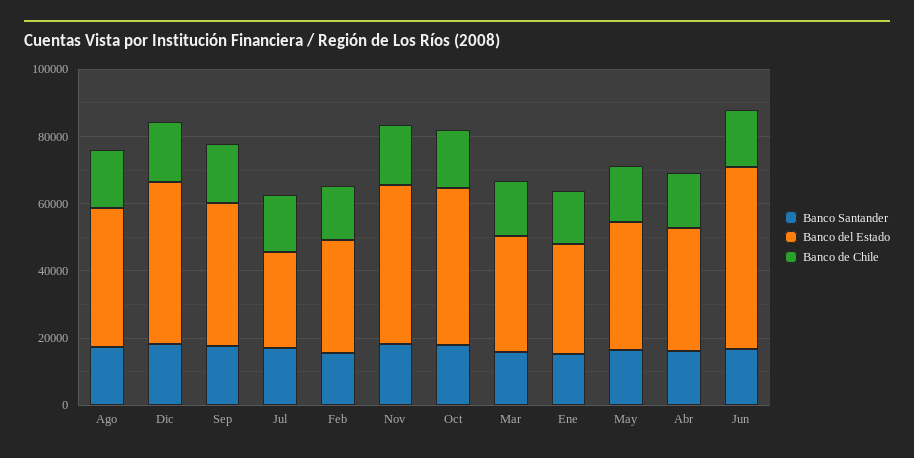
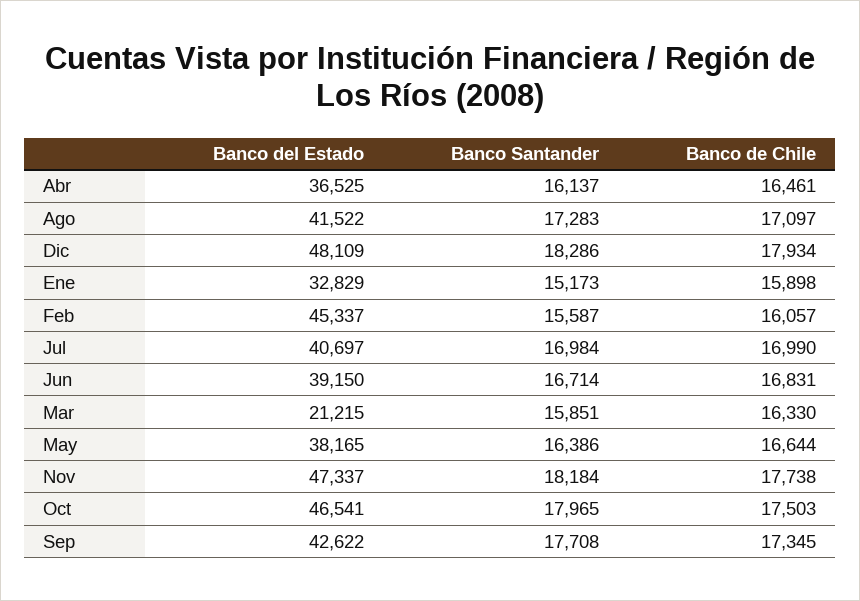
  {
    "Banco Santander": {
      "Ago": 17283,
      "Dic": 18286,
      "Sep": 17708,
      "Jul": 16984,
      "Feb": 15587,
      "Nov": 18184,
      "Oct": 17965,
      "Mar": 15851,
      "Ene": 15173,
      "May": 16386,
      "Abr": 16137,
      "Jun": 16714
    },
    "Banco del Estado": {
      "Ago": 41522,
      "Dic": 48109,
      "Sep": 42622,
-     "Jul": 30000,
+     "Jul": 40697,
-     "Feb": 35000,
+     "Feb": 45337,
      "Nov": 47337,
      "Oct": 46541,
-     "Mar": 35000,
+     "Mar": 21215,
      "Ene": 32829,
      "May": 38165,
      "Abr": 36525,
-     "Jun": 55000
+     "Jun": 39150
    },
    "Banco de Chile": {
      "Ago": 17097,
      "Dic": 17934,
      "Sep": 17345,
      "Jul": 16990,
      "Feb": 16057,
      "Nov": 17738,
      "Oct": 17503,
      "Mar": 16330,
      "Ene": 15898,
      "May": 16644,
      "Abr": 16461,
      "Jun": 16831
    }
  }

